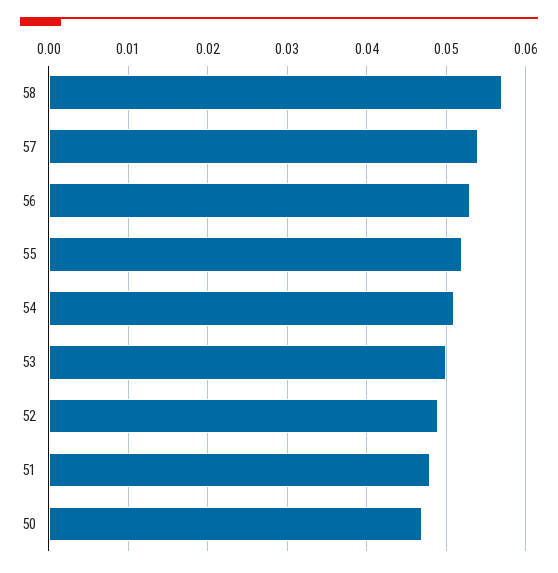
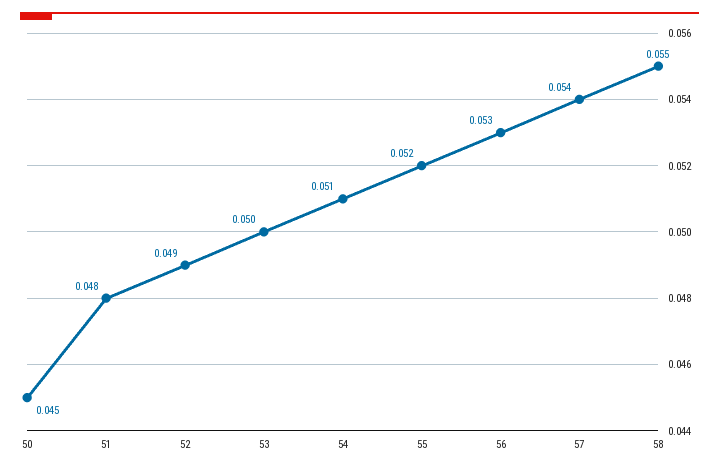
  {
-   "58": 0.057,
+   "58": 0.055,
    "57": 0.054,
    "56": 0.053,
    "55": 0.052,
    "54": 0.051,
    "53": 0.05,
    "52": 0.049,
    "51": 0.048,
-   "50": 0.047
+   "50": 0.045
  }

